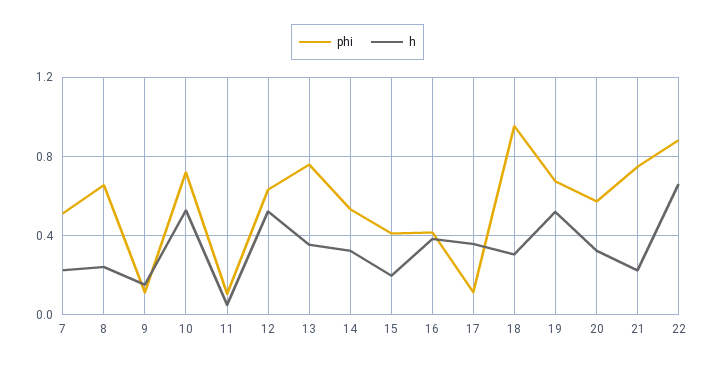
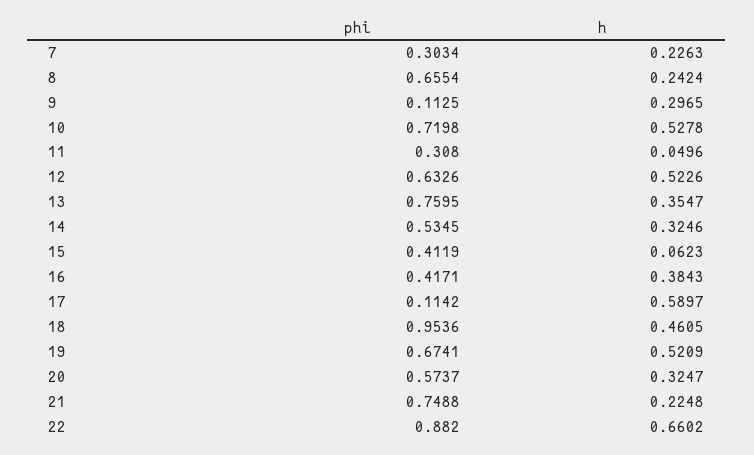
  {
    "phi": {
-     "7": 0.5,
+     "7": 0.3034,
      "8": 0.6554,
      "9": 0.1125,
      "10": 0.7198,
-     "11": 0.1,
+     "11": 0.308,
      "12": 0.6326,
      "13": 0.7595,
      "14": 0.5345,
      "15": 0.4119,
      "16": 0.4171,
      "17": 0.1142,
      "18": 0.9536,
      "19": 0.6741,
      "20": 0.5737,
      "21": 0.7488,
      "22": 0.882
    },
    "h": {
      "7": 0.2263,
      "8": 0.2424,
-     "9": 0.15,
+     "9": 0.2965,
      "10": 0.5278,
      "11": 0.0496,
      "12": 0.5226,
      "13": 0.3547,
      "14": 0.3246,
-     "15": 0.2,
+     "15": 0.0623,
      "16": 0.3843,
-     "17": 0.35,
+     "17": 0.5897,
-     "18": 0.3,
+     "18": 0.4605,
      "19": 0.5209,
      "20": 0.3247,
      "21": 0.2248,
      "22": 0.6602
    }
  }

